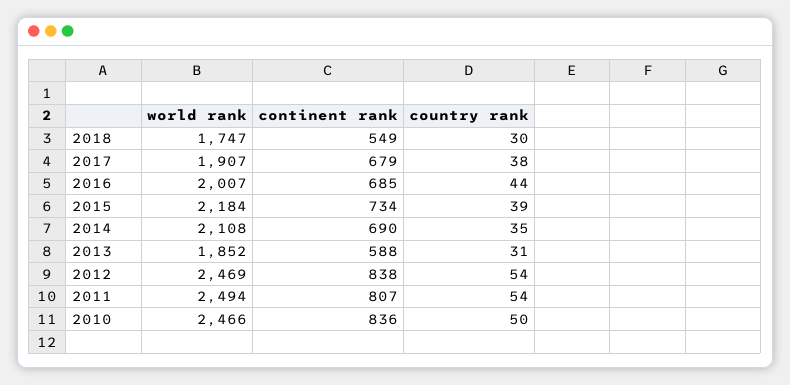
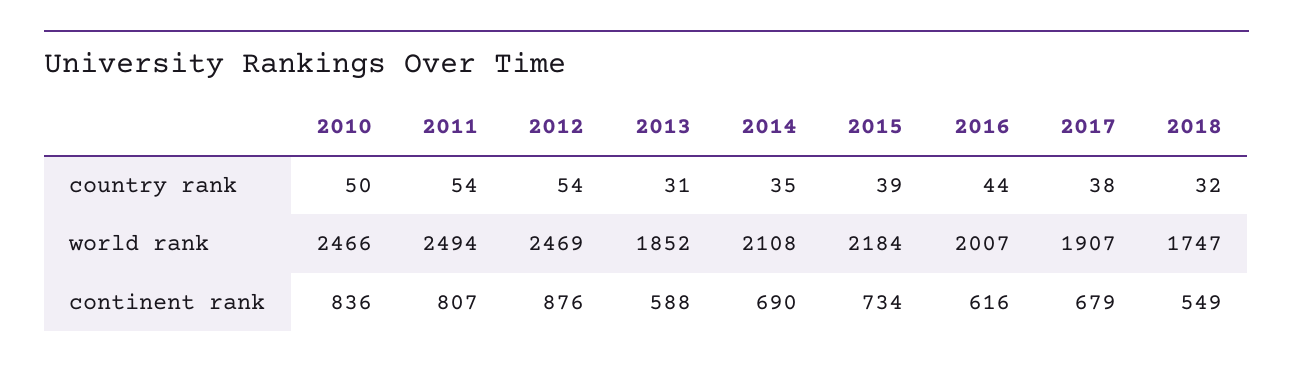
  {
    "world rank": {
      "2018": 1747,
      "2017": 1907,
      "2016": 2007,
      "2015": 2184,
      "2014": 2108,
      "2013": 1852,
      "2012": 2469,
      "2011": 2494,
      "2010": 2466
    },
    "continent rank": {
      "2018": 549,
      "2017": 679,
-     "2016": 685,
+     "2016": 616,
      "2015": 734,
      "2014": 690,
      "2013": 588,
-     "2012": 838,
+     "2012": 876,
      "2011": 807,
      "2010": 836
    },
    "country rank": {
-     "2018": 30,
+     "2018": 32,
      "2017": 38,
      "2016": 44,
      "2015": 39,
      "2014": 35,
      "2013": 31,
      "2012": 54,
      "2011": 54,
      "2010": 50
    }
  }

